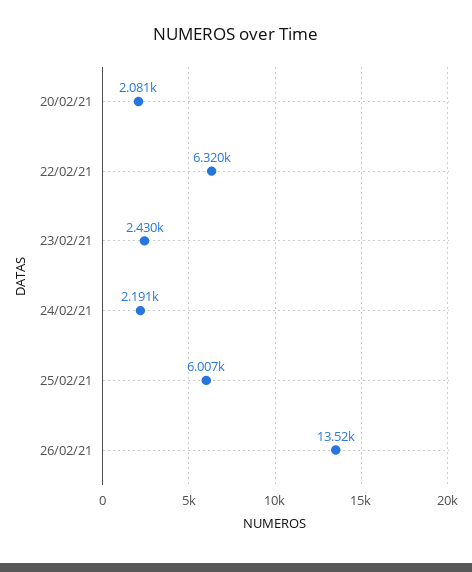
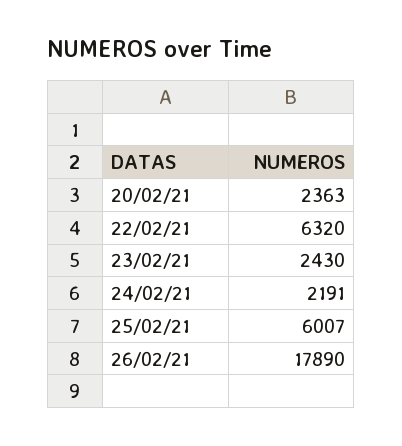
  {
-   "20/02/21": 2081,
+   "20/02/21": 2363,
    "22/02/21": 6320,
    "23/02/21": 2430,
    "24/02/21": 2191,
    "25/02/21": 6007,
-   "26/02/21": 13520
+   "26/02/21": 17890
  }

